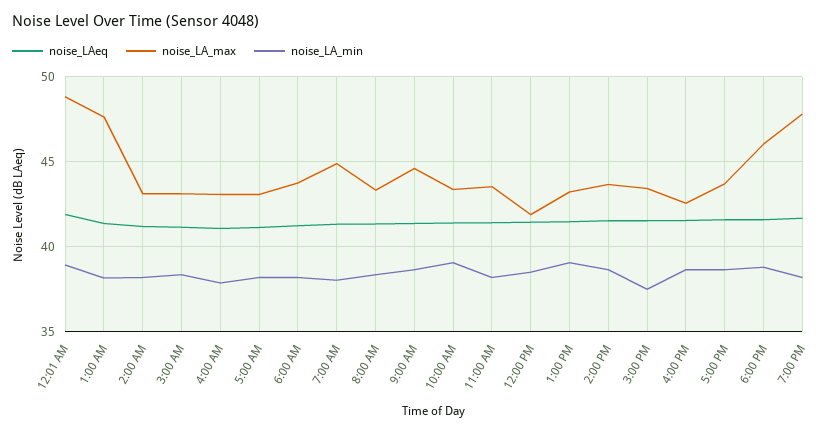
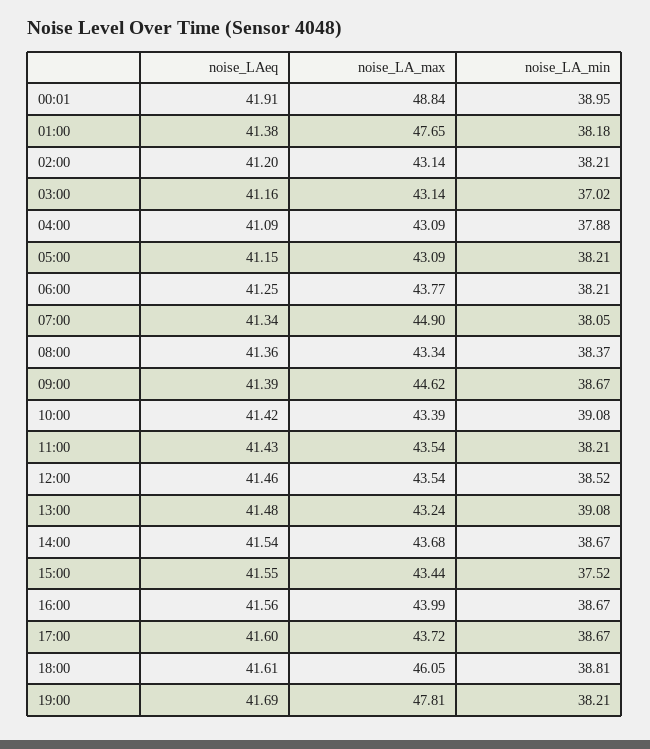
  {
    "noise_LAeq": {
      "12:01 AM": 41.91,
      "1:00 AM": 41.38,
      "2:00 AM": 41.2,
      "3:00 AM": 41.16,
      "4:00 AM": 41.09,
      "5:00 AM": 41.15,
      "6:00 AM": 41.25,
      "7:00 AM": 41.34,
      "8:00 AM": 41.36,
      "9:00 AM": 41.39,
      "10:00 AM": 41.42,
      "11:00 AM": 41.43,
      "12:00 PM": 41.46,
      "1:00 PM": 41.48,
      "2:00 PM": 41.54,
      "3:00 PM": 41.55,
      "4:00 PM": 41.56,
      "5:00 PM": 41.6,
      "6:00 PM": 41.61,
      "7:00 PM": 41.69
    },
    "noise_LA_max": {
      "12:01 AM": 48.84,
      "1:00 AM": 47.65,
      "2:00 AM": 43.14,
      "3:00 AM": 43.14,
      "4:00 AM": 43.09,
      "5:00 AM": 43.09,
      "6:00 AM": 43.77,
      "7:00 AM": 44.9,
      "8:00 AM": 43.34,
      "9:00 AM": 44.62,
      "10:00 AM": 43.39,
      "11:00 AM": 43.54,
-     "12:00 PM": 42,
+     "12:00 PM": 43.54,
      "1:00 PM": 43.24,
      "2:00 PM": 43.68,
      "3:00 PM": 43.44,
-     "4:00 PM": 42.5,
+     "4:00 PM": 43.99,
      "5:00 PM": 43.72,
      "6:00 PM": 46.05,
      "7:00 PM": 47.81
    },
    "noise_LA_min": {
      "12:01 AM": 38.95,
      "1:00 AM": 38.18,
      "2:00 AM": 38.21,
-     "3:00 AM": 38.5,
+     "3:00 AM": 37.02,
      "4:00 AM": 37.88,
      "5:00 AM": 38.21,
      "6:00 AM": 38.21,
      "7:00 AM": 38.05,
      "8:00 AM": 38.37,
      "9:00 AM": 38.67,
      "10:00 AM": 39.08,
      "11:00 AM": 38.21,
      "12:00 PM": 38.52,
      "1:00 PM": 39.08,
      "2:00 PM": 38.67,
      "3:00 PM": 37.52,
      "4:00 PM": 38.67,
      "5:00 PM": 38.67,
      "6:00 PM": 38.81,
      "7:00 PM": 38.21
    }
  }

